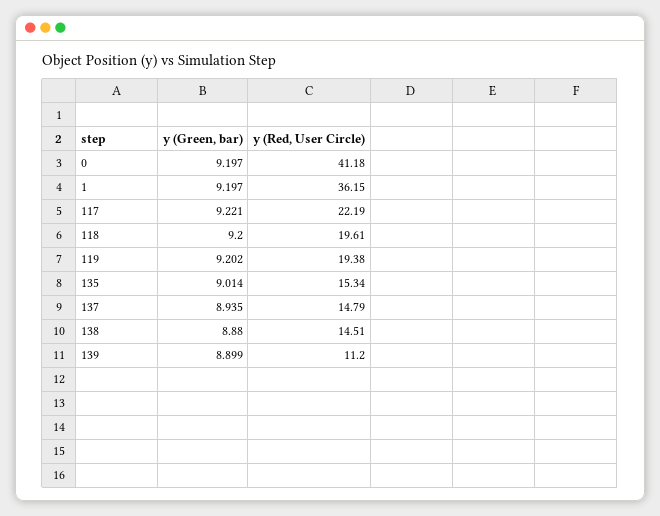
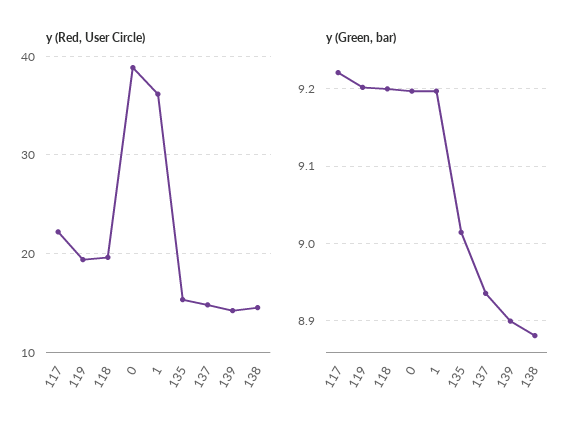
  {
    "y (Green, bar)": {
      "0": 9.197,
      "1": 9.197,
      "117": 9.221,
      "118": 9.2,
      "119": 9.202,
      "135": 9.014,
      "137": 8.935,
      "138": 8.88,
      "139": 8.899
    },
    "y (Red, User Circle)": {
-     "0": 41.18,
+     "0": 39,
      "1": 36.15,
      "117": 22.19,
      "118": 19.61,
      "119": 19.38,
      "135": 15.34,
      "137": 14.79,
      "138": 14.51,
-     "139": 11.2
+     "139": 14
    }
  }

